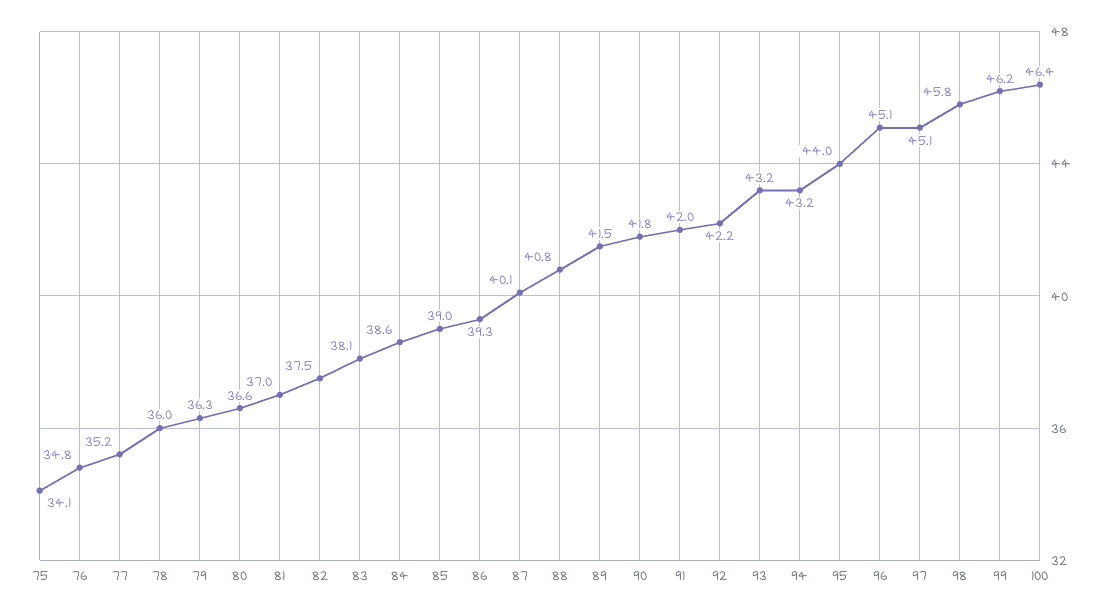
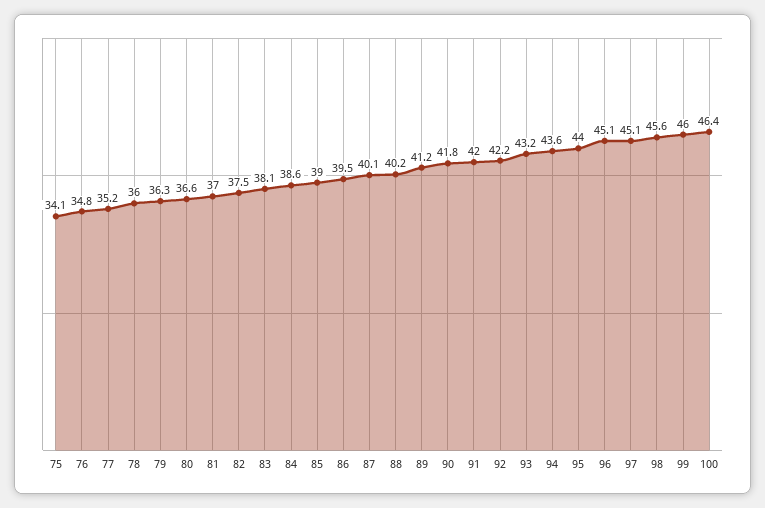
  {
    "75": 34.1,
    "76": 34.8,
    "77": 35.2,
    "78": 36,
    "79": 36.3,
    "80": 36.6,
    "81": 37,
    "82": 37.5,
    "83": 38.1,
    "84": 38.6,
    "85": 39,
-   "86": 39.3,
+   "86": 39.5,
    "87": 40.1,
-   "88": 40.8,
+   "88": 40.2,
-   "89": 41.5,
+   "89": 41.2,
    "90": 41.8,
    "91": 42,
    "92": 42.2,
    "93": 43.2,
-   "94": 43.2,
+   "94": 43.6,
    "95": 44,
    "96": 45.1,
    "97": 45.1,
-   "98": 45.8,
+   "98": 45.6,
-   "99": 46.2,
+   "99": 46,
    "100": 46.4
  }

